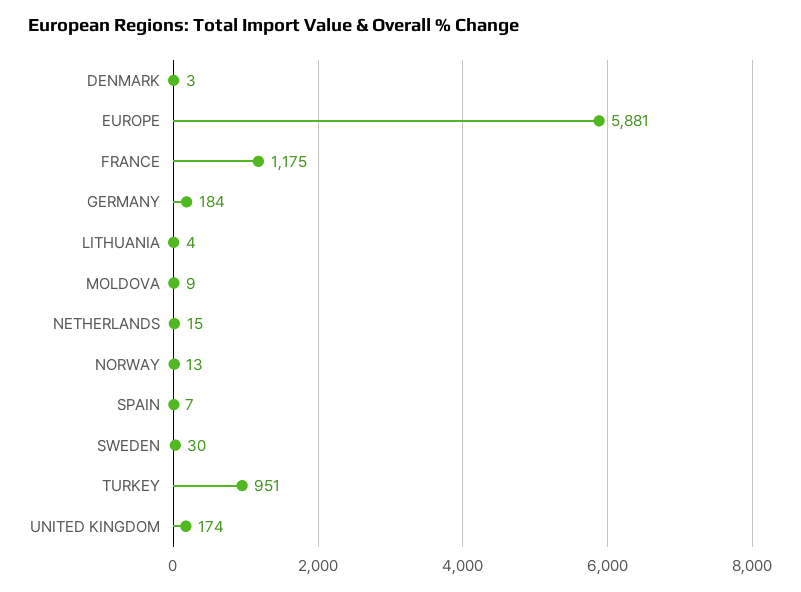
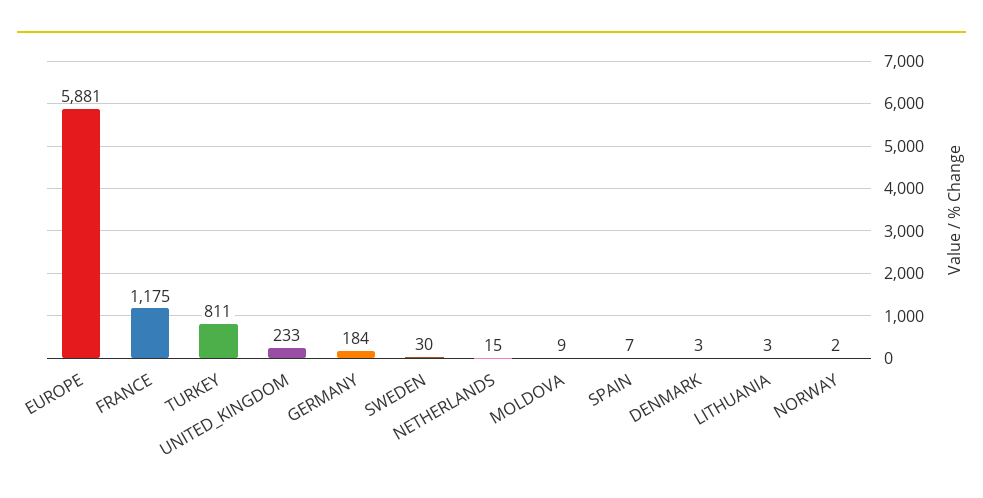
  {
    "DENMARK": 3,
    "EUROPE": 5881,
    "FRANCE": 1175,
    "GERMANY": 184,
-   "LITHUANIA": 4,
+   "LITHUANIA": 3,
    "MOLDOVA": 9,
    "NETHERLANDS": 15,
-   "NORWAY": 13,
+   "NORWAY": 2,
    "SPAIN": 7,
    "SWEDEN": 30,
-   "TURKEY": 951,
+   "TURKEY": 811,
-   "UNITED KINGDOM": 174
+   "UNITED KINGDOM": 233
  }

